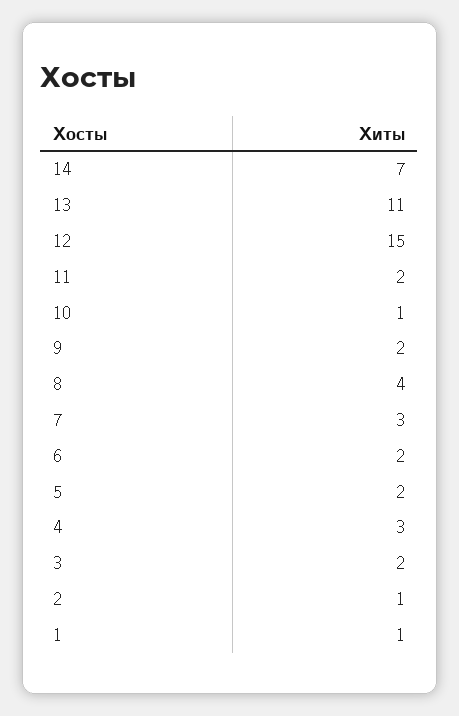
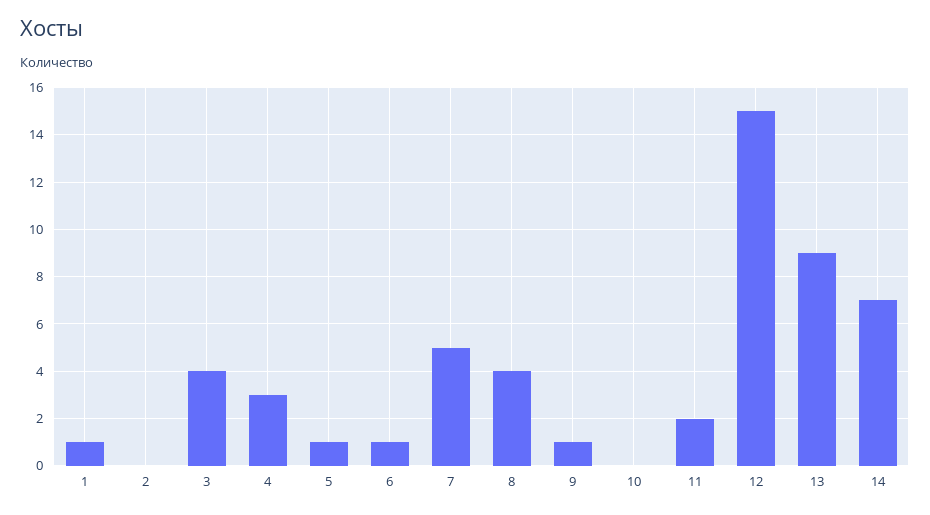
  {
    "14": 7,
-   "13": 11,
+   "13": 9,
    "12": 15,
    "11": 2,
-   "10": 1,
+   "10": 0,
-   "9": 2,
+   "9": 1,
    "8": 4,
-   "7": 3,
+   "7": 5,
-   "6": 2,
+   "6": 1,
-   "5": 2,
+   "5": 1,
    "4": 3,
-   "3": 2,
+   "3": 4,
-   "2": 1,
+   "2": 0,
    "1": 1
  }

